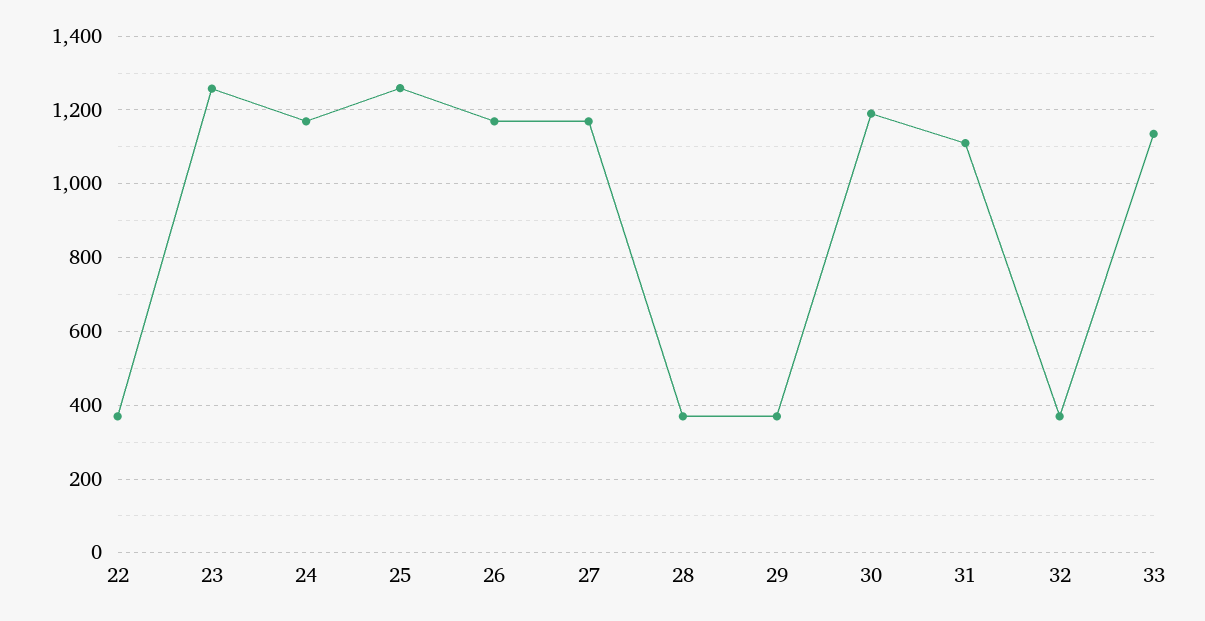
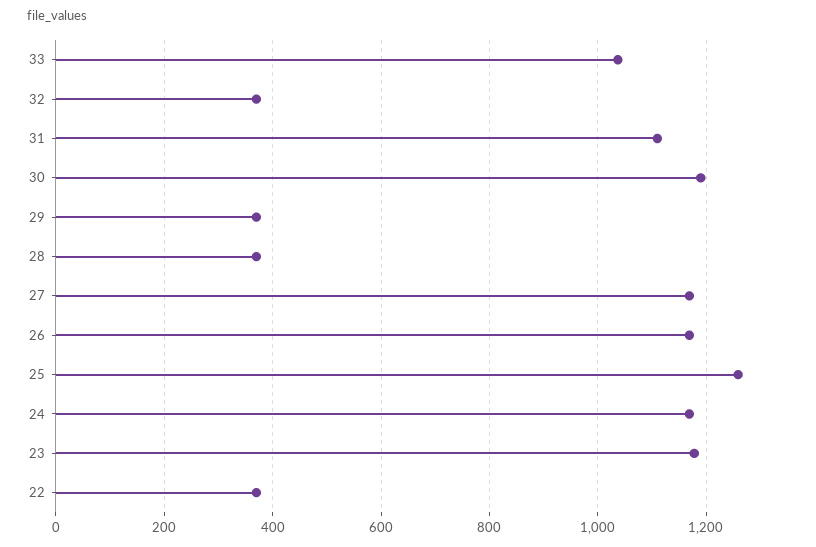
  {
    "22": 380,
-   "23": 1260,
+   "23": 1180,
    "24": 1160,
    "25": 1260,
    "26": 1160,
    "27": 1160,
    "28": 380,
    "29": 380,
    "30": 1200,
    "31": 1120,
    "32": 380,
-   "33": 1140
+   "33": 1040
  }

